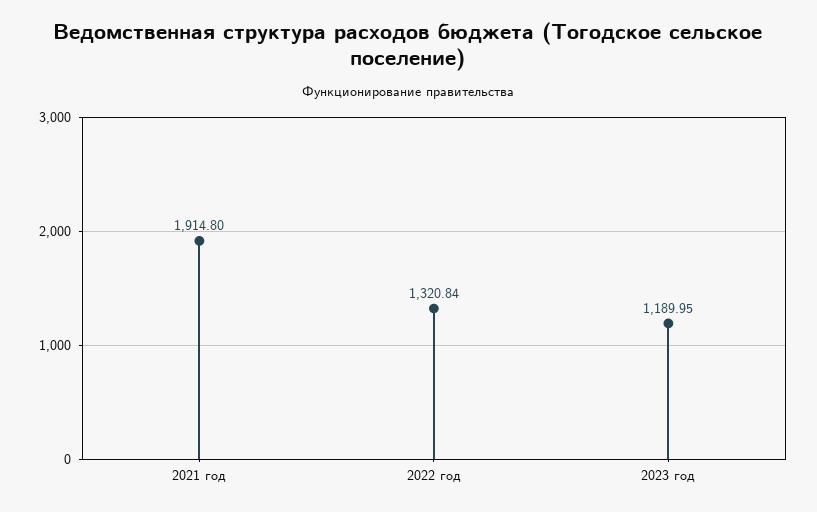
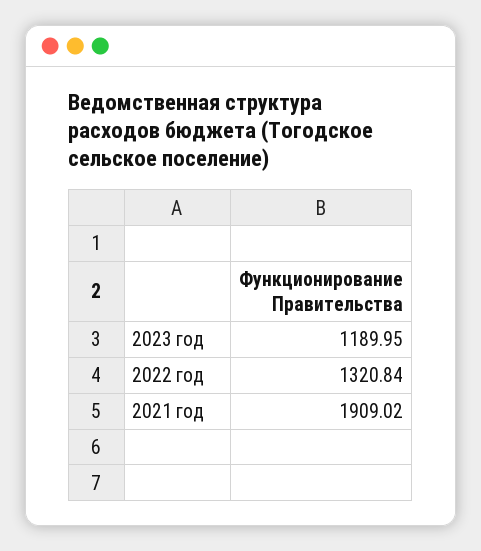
  {
-   "2021 год": 1914.8,
+   "2021 год": 1909.02,
    "2022 год": 1320.84,
    "2023 год": 1189.95
  }

